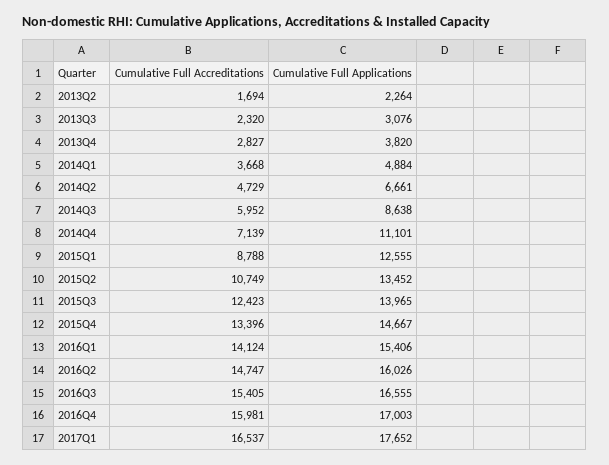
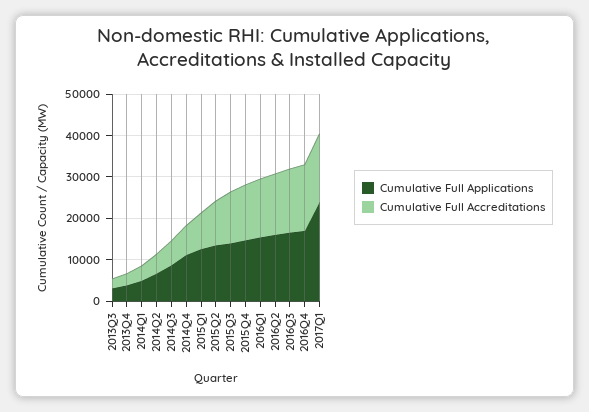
  {
    "Cumulative Full Accreditations": {
-     "2013Q2": 1694,
      "2013Q3": 2320,
      "2013Q4": 2827,
      "2014Q1": 3668,
      "2014Q2": 4729,
      "2014Q3": 5952,
      "2014Q4": 7139,
      "2015Q1": 8788,
      "2015Q2": 10749,
      "2015Q3": 12423,
      "2015Q4": 13396,
      "2016Q1": 14124,
      "2016Q2": 14747,
      "2016Q3": 15405,
      "2016Q4": 15981,
      "2017Q1": 16537
    },
    "Cumulative Full Applications": {
-     "2013Q2": 2264,
      "2013Q3": 3076,
      "2013Q4": 3820,
      "2014Q1": 4884,
      "2014Q2": 6661,
      "2014Q3": 8638,
      "2014Q4": 11101,
      "2015Q1": 12555,
      "2015Q2": 13452,
      "2015Q3": 13965,
      "2015Q4": 14667,
      "2016Q1": 15406,
      "2016Q2": 16026,
      "2016Q3": 16555,
      "2016Q4": 17003,
-     "2017Q1": 17652
+     "2017Q1": 24000
    }
  }

